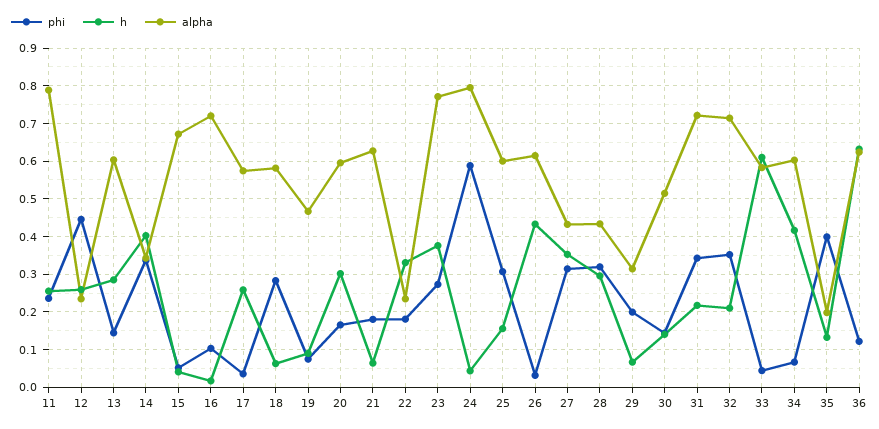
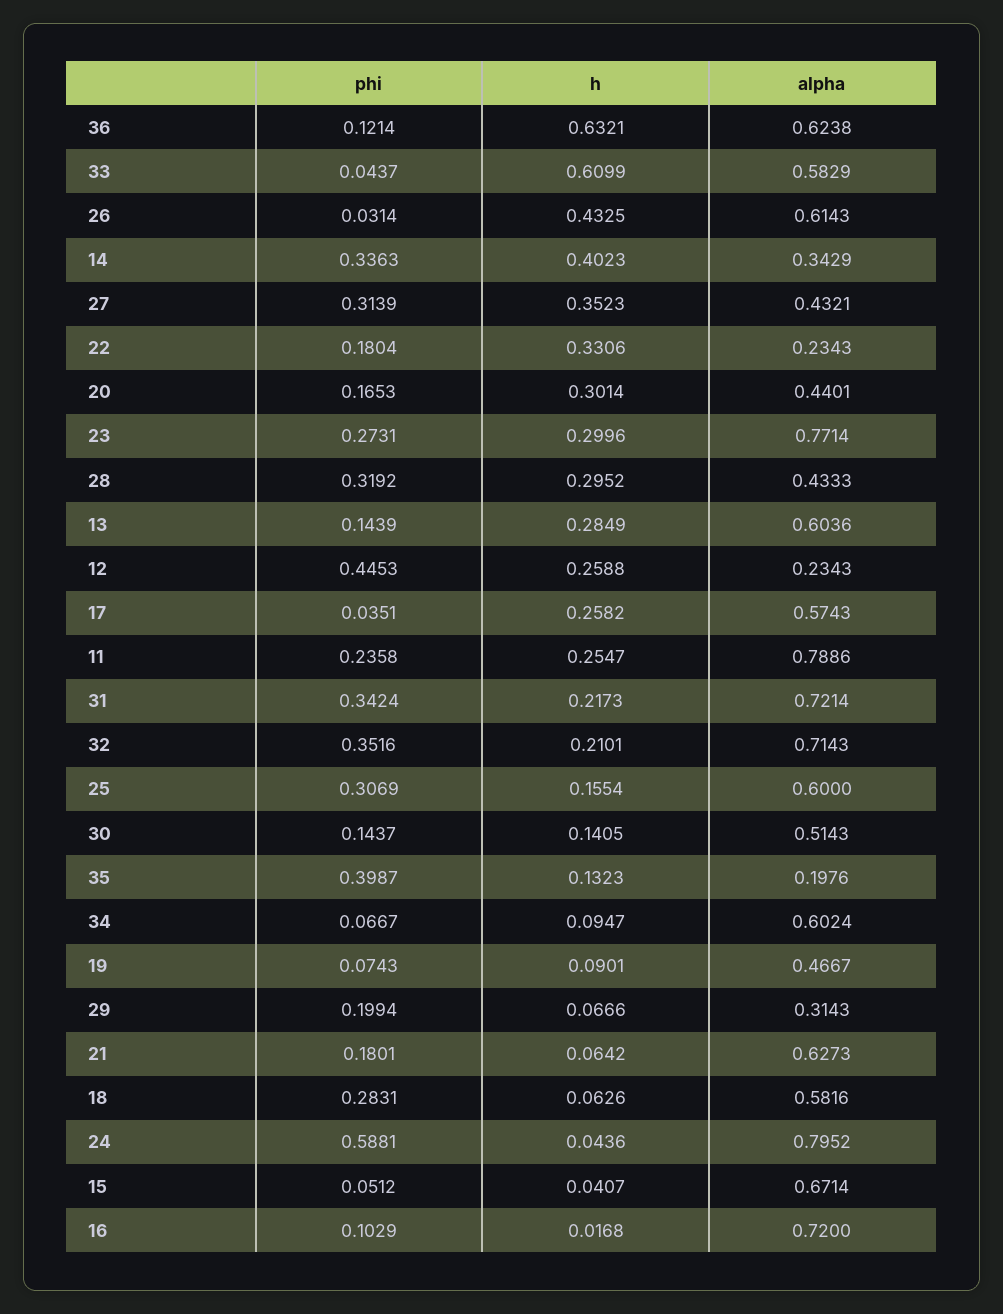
  {
    "phi": {
      "11": 0.2358,
      "12": 0.4453,
      "13": 0.1439,
      "14": 0.3363,
      "15": 0.0512,
      "16": 0.1029,
      "17": 0.0351,
      "18": 0.2831,
      "19": 0.0743,
      "20": 0.1653,
      "21": 0.1801,
      "22": 0.1804,
      "23": 0.2731,
      "24": 0.5881,
      "25": 0.3069,
      "26": 0.0314,
      "27": 0.3139,
      "28": 0.3192,
      "29": 0.1994,
      "30": 0.1437,
      "31": 0.3424,
      "32": 0.3516,
      "33": 0.0437,
      "34": 0.0667,
      "35": 0.3987,
      "36": 0.1214
    },
    "h": {
      "11": 0.2547,
      "12": 0.2588,
      "13": 0.2849,
      "14": 0.4023,
      "15": 0.0407,
      "16": 0.0168,
      "17": 0.2582,
      "18": 0.0626,
      "19": 0.0901,
      "20": 0.3014,
      "21": 0.0642,
      "22": 0.3306,
-     "23": 0.38,
+     "23": 0.2996,
      "24": 0.0436,
      "25": 0.1554,
      "26": 0.4325,
      "27": 0.3523,
      "28": 0.2952,
      "29": 0.0666,
      "30": 0.1405,
      "31": 0.2173,
      "32": 0.2101,
      "33": 0.6099,
-     "34": 0.42,
+     "34": 0.0947,
      "35": 0.1323,
      "36": 0.6321
    },
    "alpha": {
      "11": 0.7886,
      "12": 0.2343,
      "13": 0.6036,
      "14": 0.3429,
      "15": 0.6714,
      "16": 0.72,
      "17": 0.5743,
      "18": 0.5816,
      "19": 0.4667,
-     "20": 0.6,
+     "20": 0.4401,
      "21": 0.6273,
      "22": 0.2343,
      "23": 0.7714,
      "24": 0.7952,
      "25": 0.6,
      "26": 0.6143,
      "27": 0.4321,
      "28": 0.4333,
      "29": 0.3143,
      "30": 0.5143,
      "31": 0.7214,
      "32": 0.7143,
      "33": 0.5829,
      "34": 0.6024,
      "35": 0.1976,
      "36": 0.6238
    }
  }

